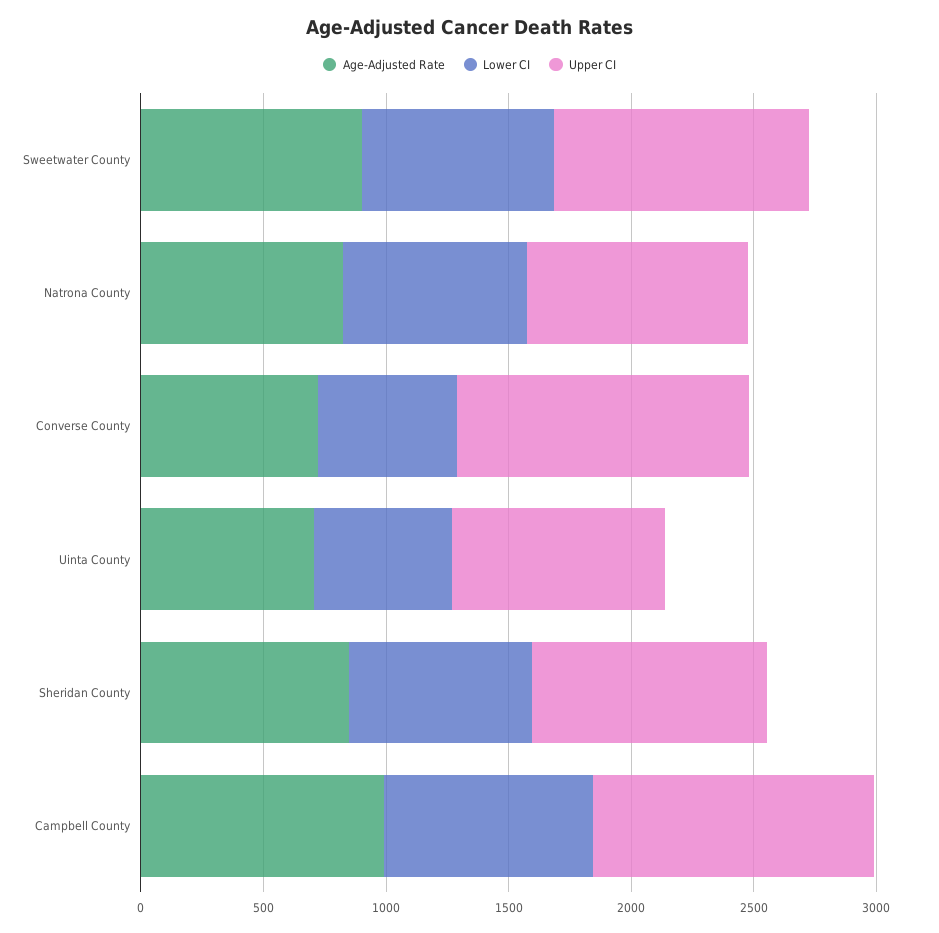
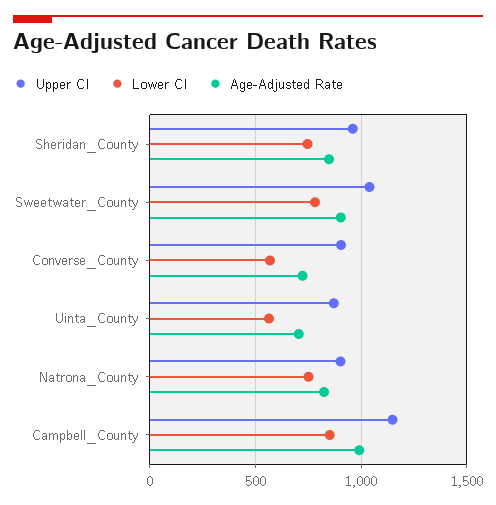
  {
    "Age-Adjusted Rate": {
      "Sweetwater County": 900,
      "Natrona County": 800,
      "Converse County": 700,
      "Uinta County": 700,
      "Sheridan County": 850,
      "Campbell County": 1000
    },
    "Lower CI": {
      "Sweetwater County": 800,
      "Natrona County": 750,
      "Converse County": 550,
      "Uinta County": 550,
      "Sheridan County": 750,
      "Campbell County": 850
    },
    "Upper CI": {
      "Sweetwater County": 1050,
      "Natrona County": 900,
-     "Converse County": 1200,
+     "Converse County": 900,
      "Uinta County": 850,
      "Sheridan County": 950,
      "Campbell County": 1150
    }
  }

